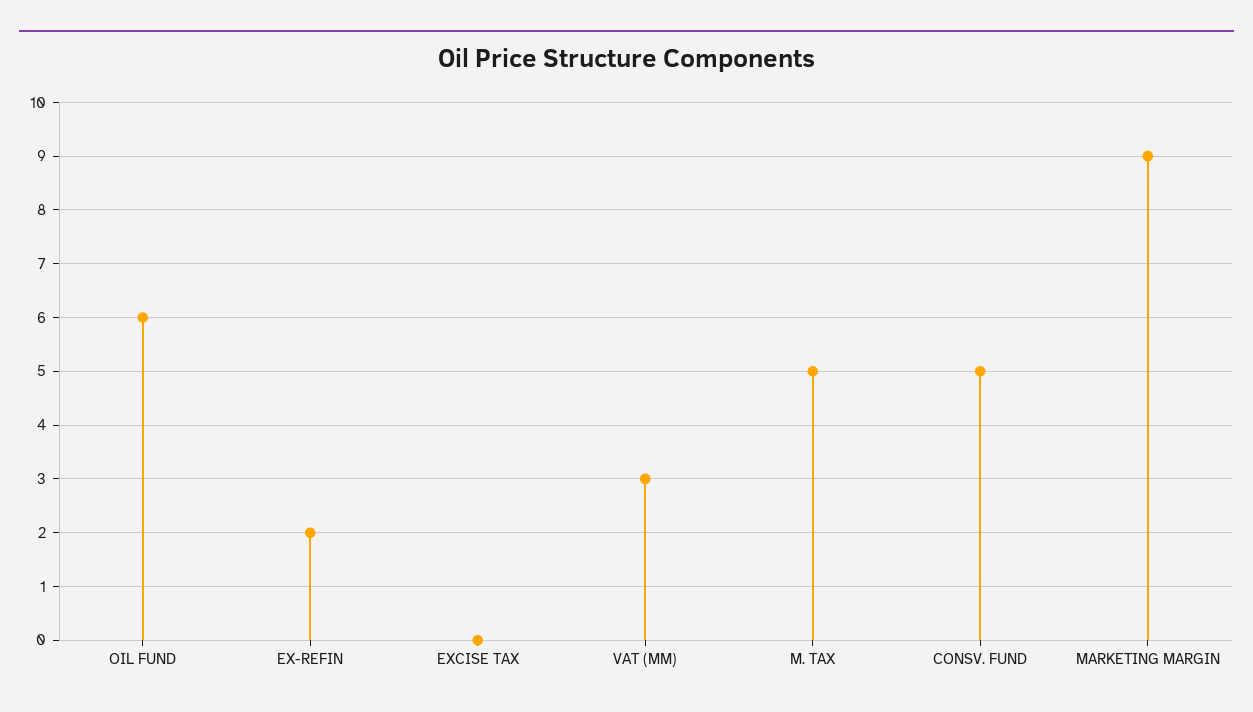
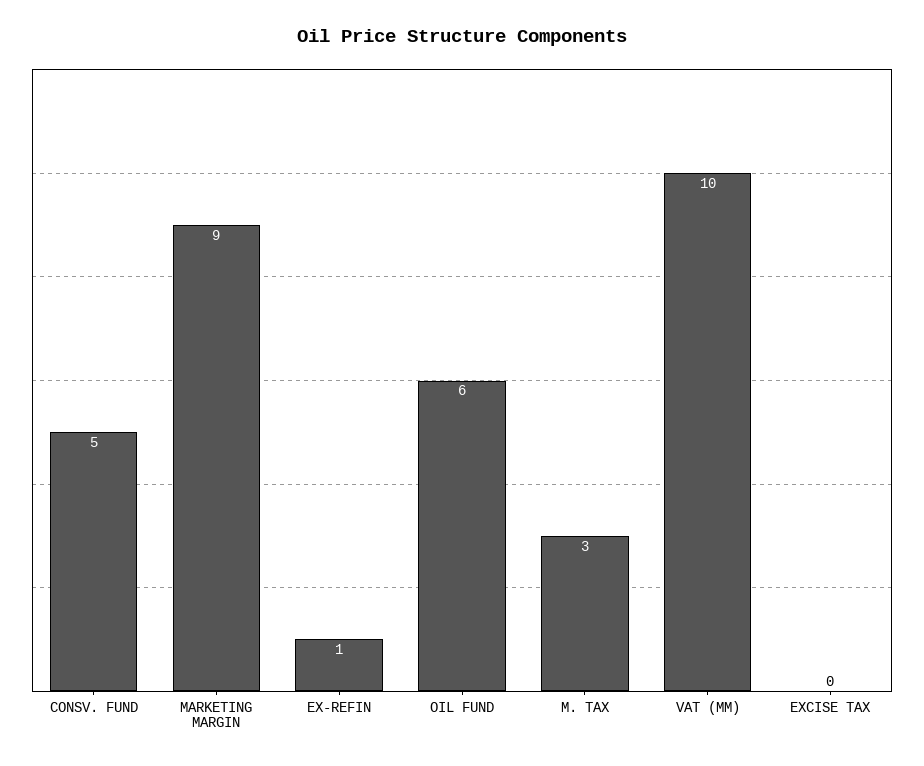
  {
    "OIL FUND": 6,
-   "EX-REFIN": 2,
+   "EX-REFIN": 1,
    "EXCISE TAX": 0,
-   "VAT (MM)": 3,
+   "VAT (MM)": 10,
-   "M. TAX": 5,
+   "M. TAX": 3,
    "CONSV. FUND": 5,
    "MARKETING MARGIN": 9
  }

